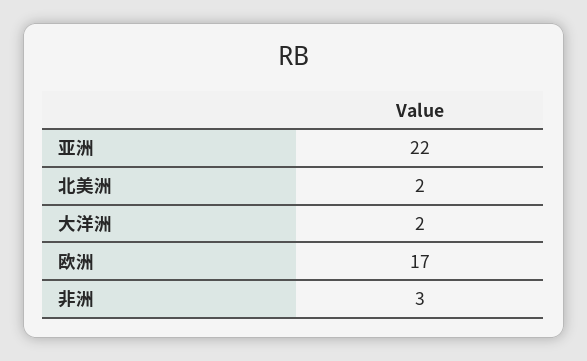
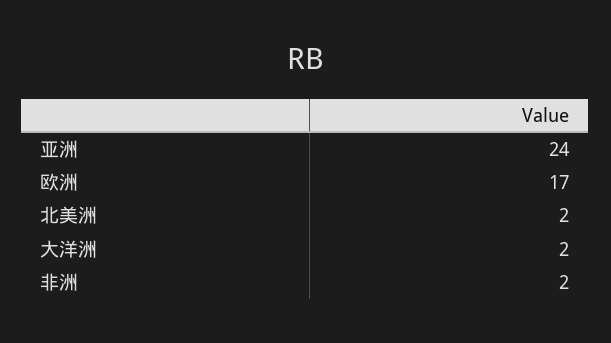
  {
-   "亚洲": 22,
+   "亚洲": 24,
    "北美洲": 2,
    "大洋洲": 2,
    "欧洲": 17,
-   "非洲": 3
+   "非洲": 2
  }

